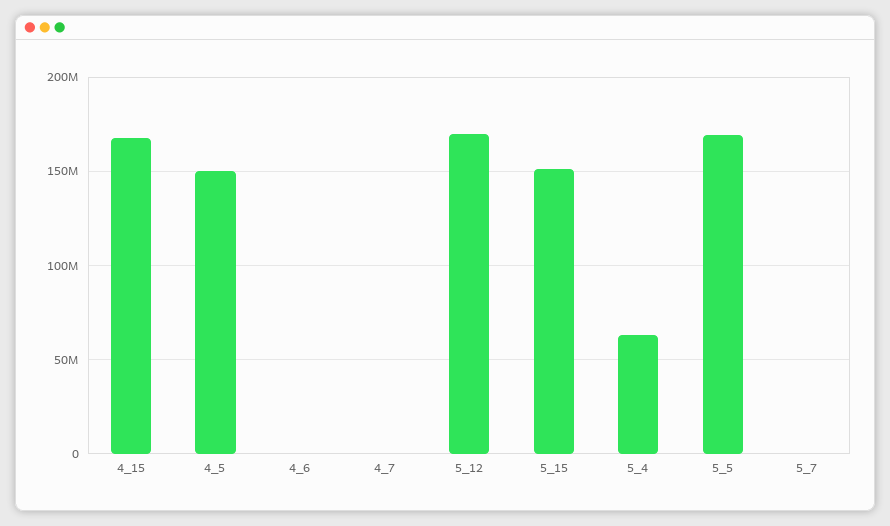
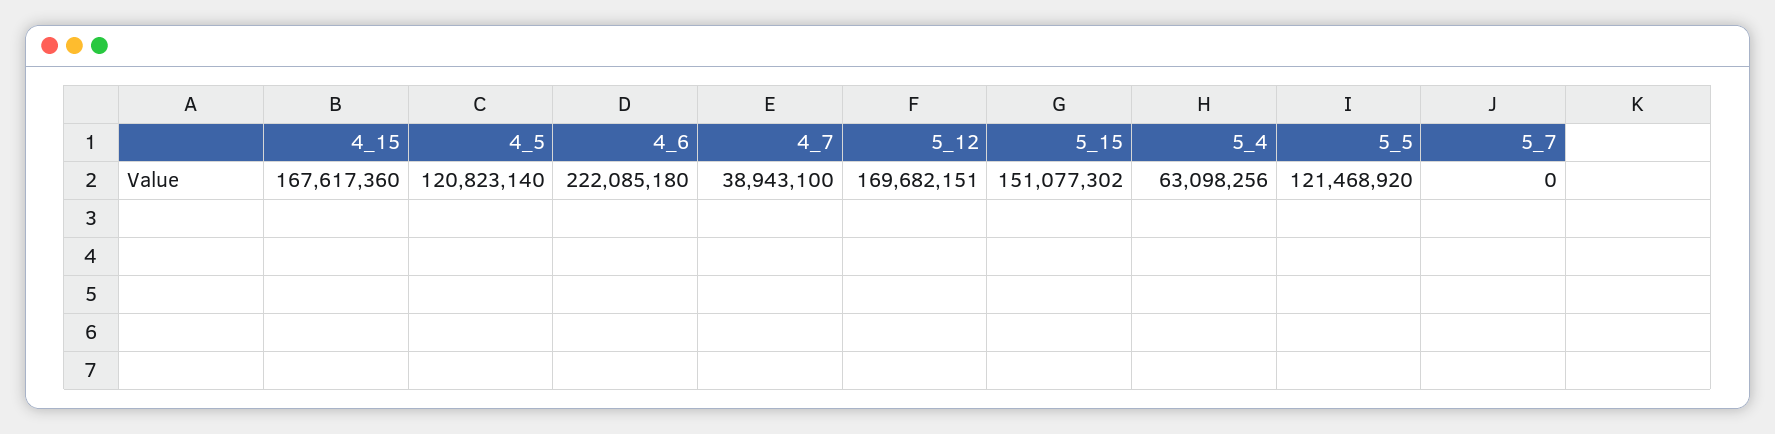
  {
    "4_15": 167617360,
-   "4_5": 150000000,
+   "4_5": 120823140,
-   "4_6": 0,
+   "4_6": 222085180,
-   "4_7": 0,
+   "4_7": 38943100,
    "5_12": 169682151,
    "5_15": 151077302,
    "5_4": 63098256,
-   "5_5": 170000000,
+   "5_5": 121468920,
    "5_7": 0
  }

